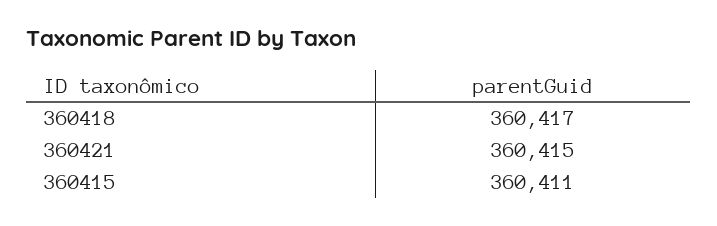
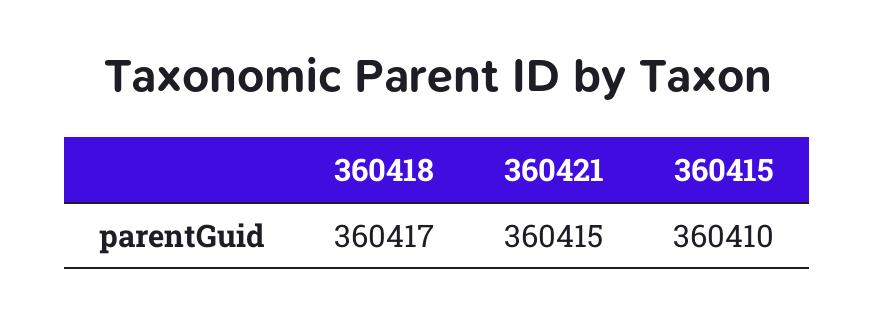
  {
    "360418": 360417,
    "360421": 360415,
-   "360415": 360411
+   "360415": 360410
  }

